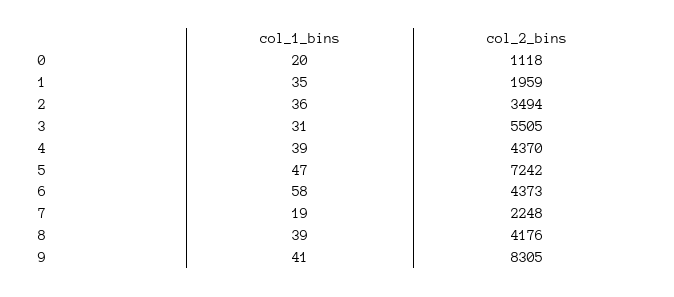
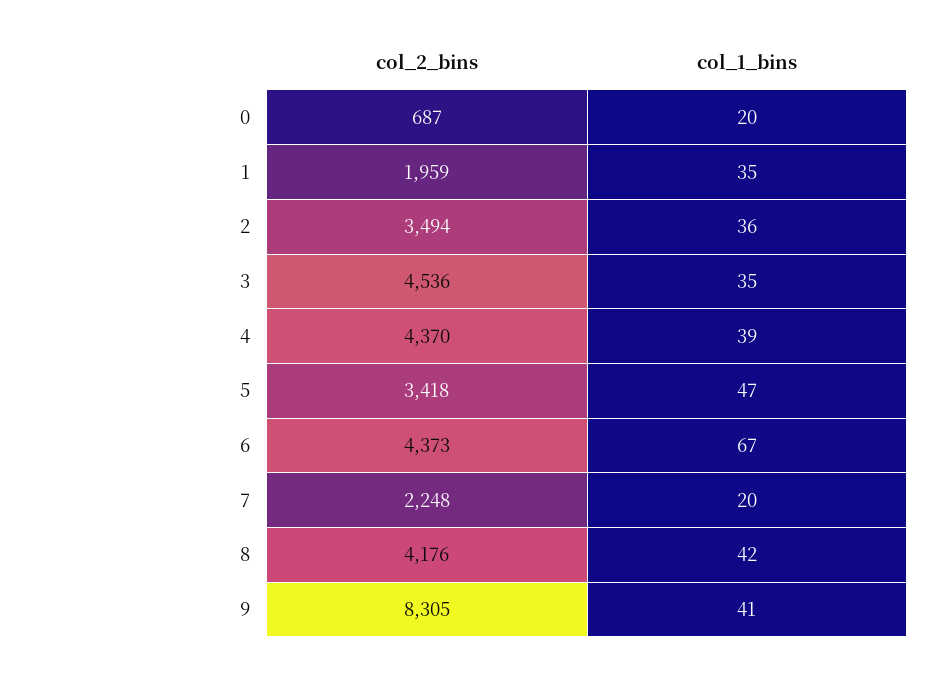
  {
    "col_1_bins": {
      "0": 20,
      "1": 35,
      "2": 36,
-     "3": 31,
+     "3": 35,
      "4": 39,
      "5": 47,
-     "6": 58,
+     "6": 67,
-     "7": 19,
+     "7": 20,
-     "8": 39,
+     "8": 42,
      "9": 41
    },
    "col_2_bins": {
-     "0": 1118,
+     "0": 687,
      "1": 1959,
      "2": 3494,
-     "3": 5505,
+     "3": 4536,
      "4": 4370,
-     "5": 7242,
+     "5": 3418,
      "6": 4373,
      "7": 2248,
      "8": 4176,
      "9": 8305
    }
  }

